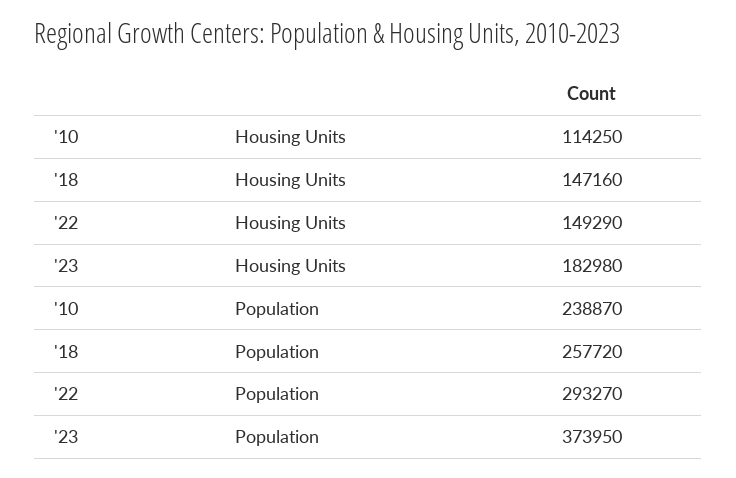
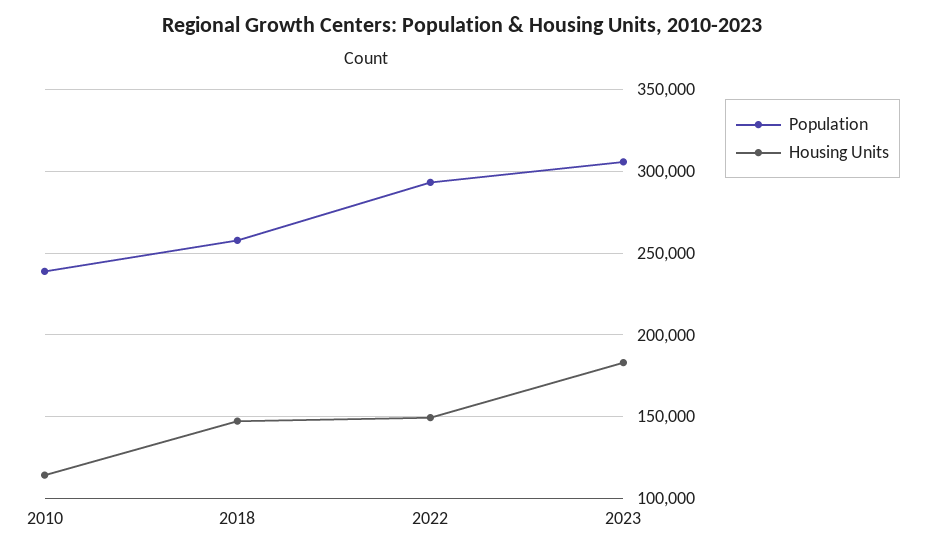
  {
    "Housing Units": {
      "'10": 114250,
      "'18": 147160,
      "'22": 149290,
      "'23": 182980
    },
    "Population": {
      "'10": 238870,
      "'18": 257720,
      "'22": 293270,
-     "'23": 373950
+     "'23": 305000
    }
  }

